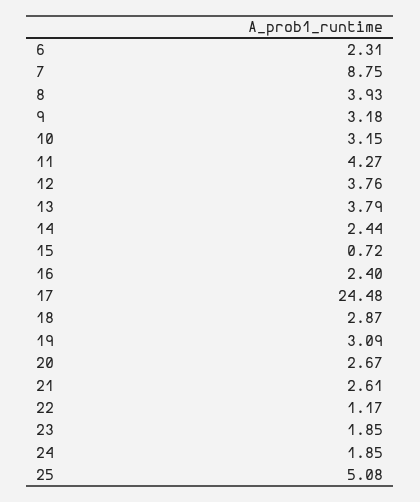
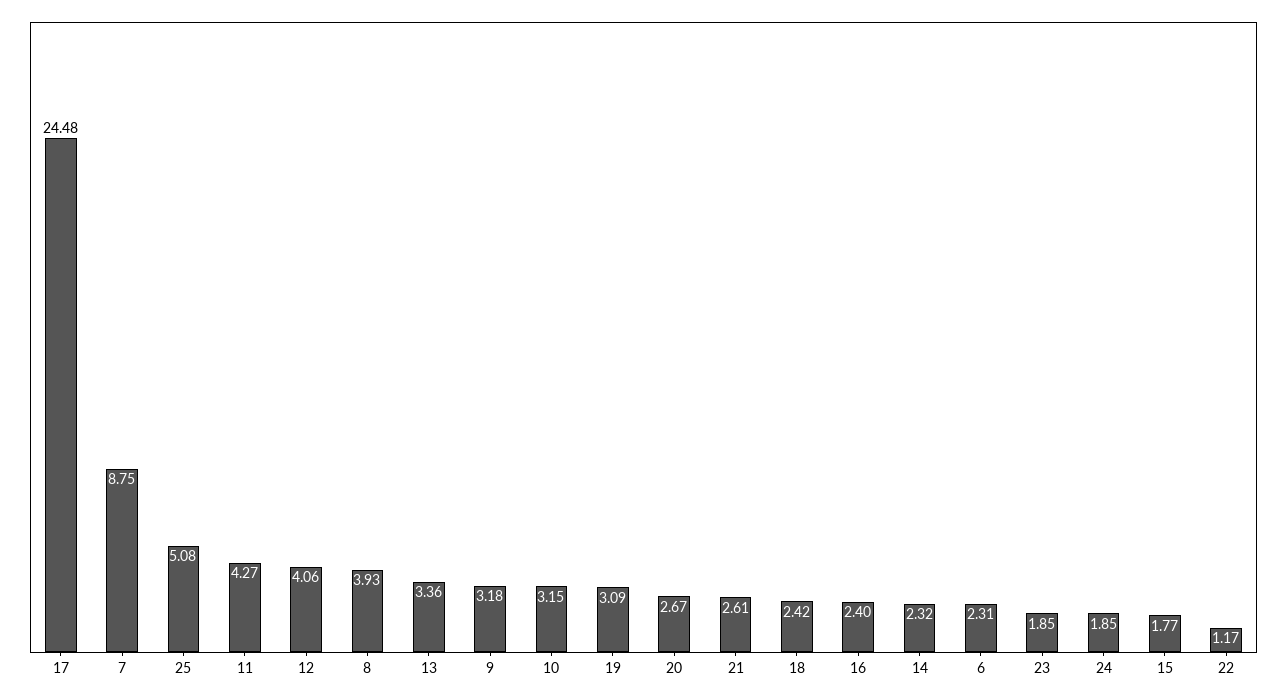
  {
    "6": 2.31,
    "7": 8.75,
    "8": 3.93,
    "9": 3.18,
    "10": 3.15,
    "11": 4.27,
-   "12": 3.76,
+   "12": 4.06,
-   "13": 3.79,
+   "13": 3.36,
-   "14": 2.44,
+   "14": 2.32,
-   "15": 0.72,
+   "15": 1.77,
    "16": 2.4,
    "17": 24.48,
-   "18": 2.87,
+   "18": 2.42,
    "19": 3.09,
    "20": 2.67,
    "21": 2.61,
    "22": 1.17,
    "23": 1.85,
    "24": 1.85,
    "25": 5.08
  }

